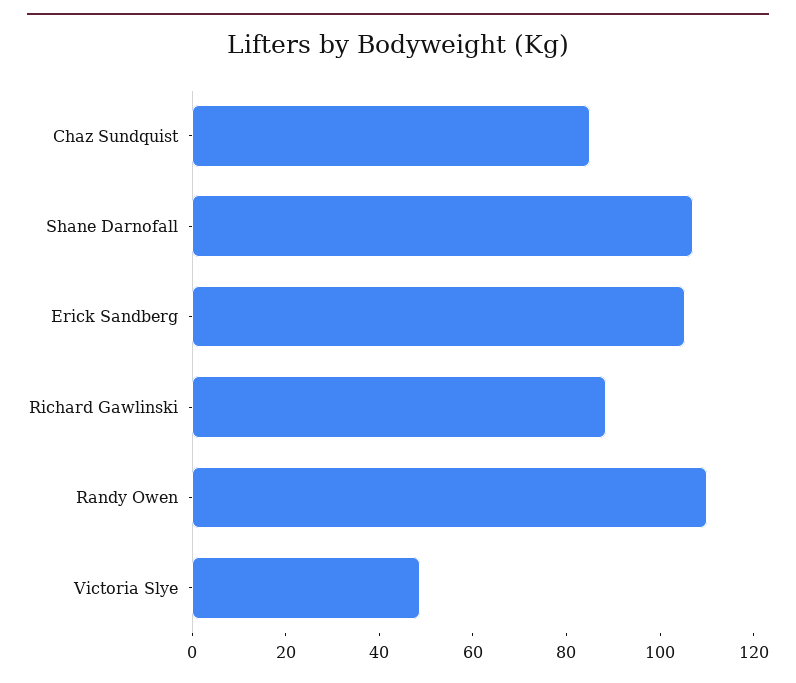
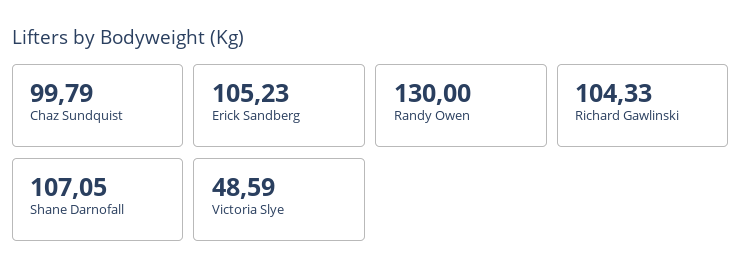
  {
-   "Chaz Sundquist": 85,
+   "Chaz Sundquist": 99.79,
    "Shane Darnofall": 107.05,
    "Erick Sandberg": 105.23,
-   "Richard Gawlinski": 90,
+   "Richard Gawlinski": 104.33,
-   "Randy Owen": 110,
+   "Randy Owen": 130,
    "Victoria Slye": 48.59
  }

